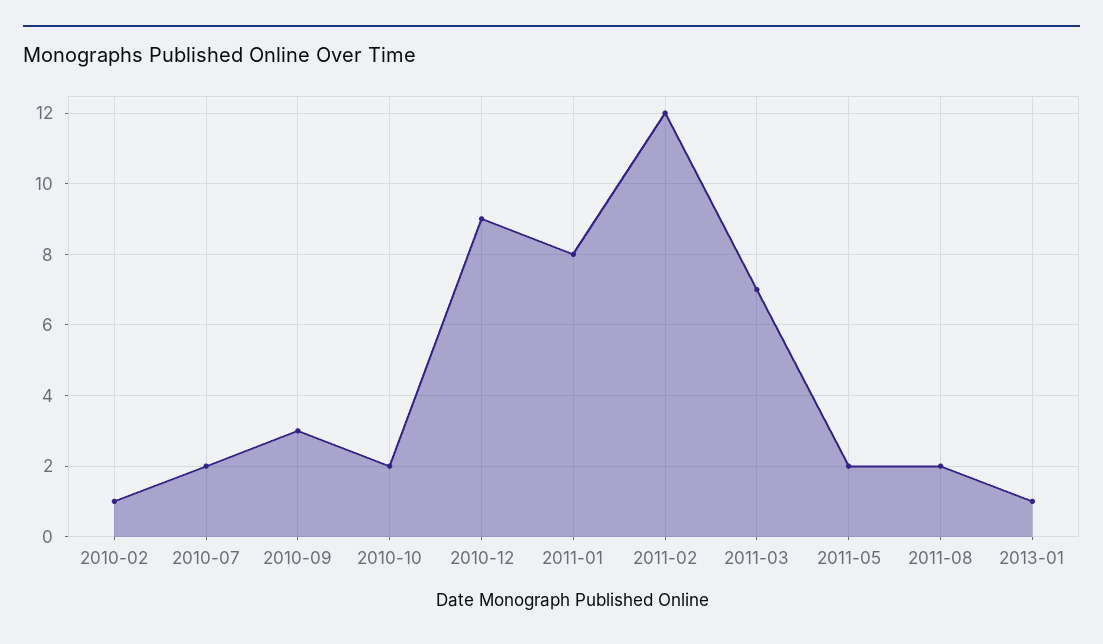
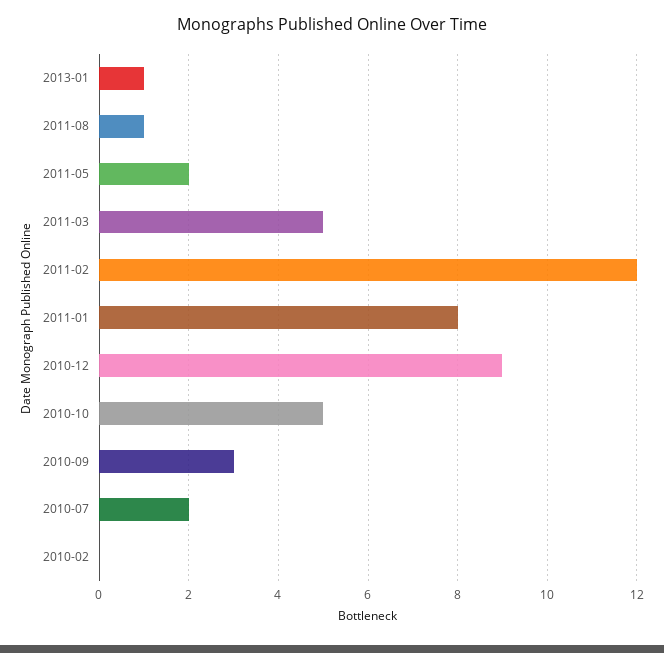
  {
-   "2010-02": 1,
+   "2010-02": 0,
    "2010-07": 2,
    "2010-09": 3,
-   "2010-10": 2,
+   "2010-10": 5,
    "2010-12": 9,
    "2011-01": 8,
    "2011-02": 12,
-   "2011-03": 7,
+   "2011-03": 5,
    "2011-05": 2,
-   "2011-08": 2,
+   "2011-08": 1,
    "2013-01": 1
  }

